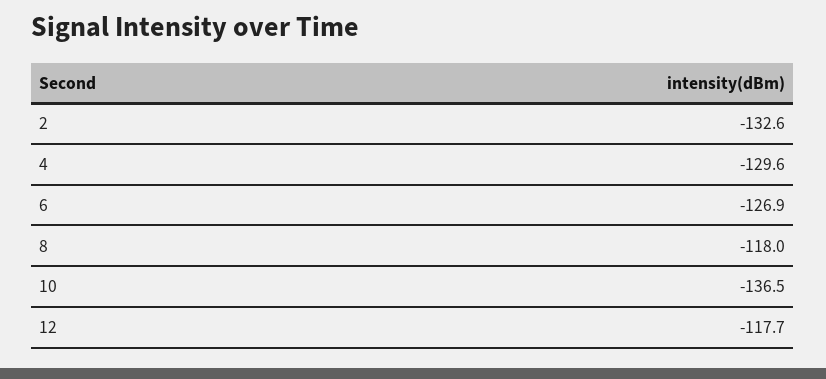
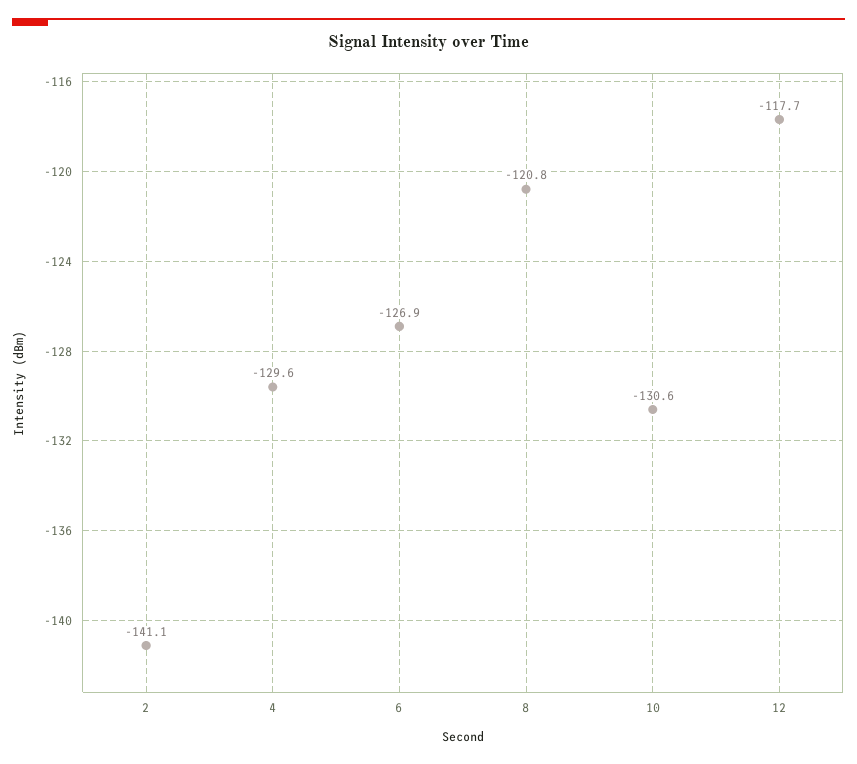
  {
-   "2": -132.6,
+   "2": -141.1,
    "4": -129.6,
    "6": -126.9,
-   "8": -118,
+   "8": -120.8,
-   "10": -136.5,
+   "10": -130.6,
    "12": -117.7
  }

